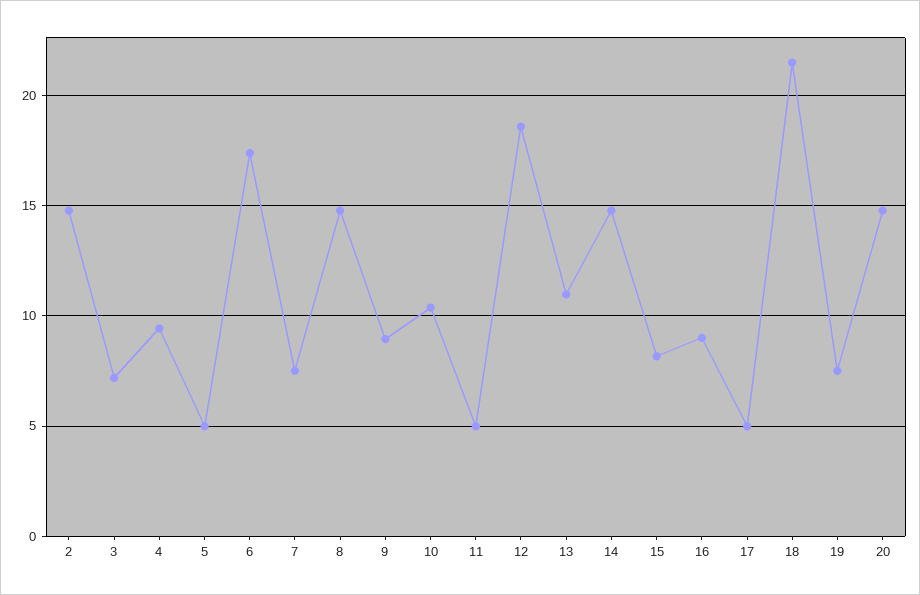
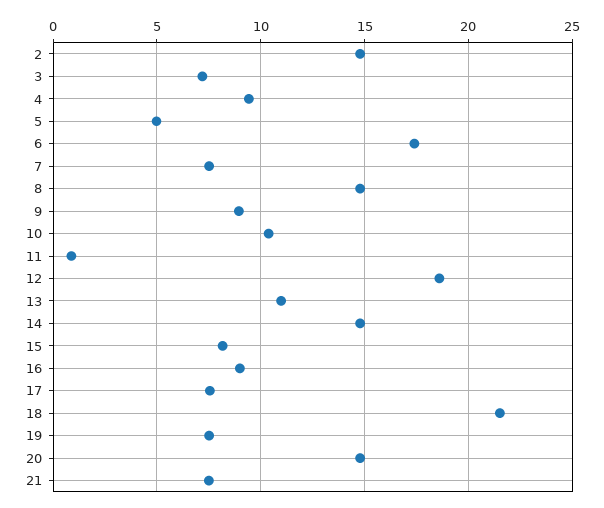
  {
    "2": 15,
    "3": 7,
    "4": 9.5,
    "5": 5,
    "6": 17.5,
    "7": 7.5,
    "8": 15,
    "9": 9,
    "10": 10.5,
-   "11": 5,
+   "11": 1,
    "12": 18.5,
    "13": 11,
    "14": 15,
    "15": 8,
    "16": 9,
-   "17": 5,
+   "17": 7.5,
    "18": 21.5,
    "19": 7.5,
-   "20": 15
+   "20": 15,
+   "21": 7.5
  }

